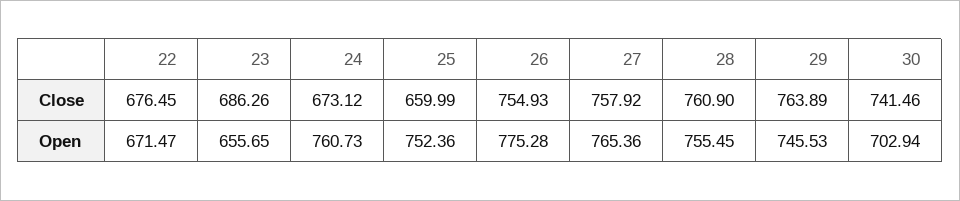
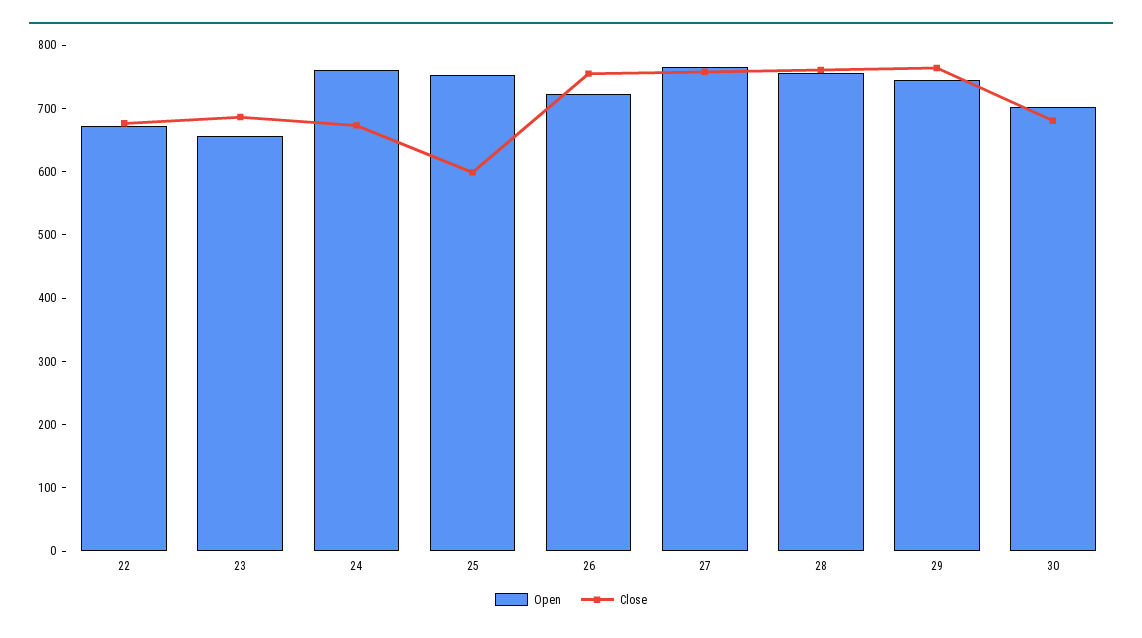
  {
    "Close": {
      "22": 676.45,
      "23": 686.26,
      "24": 673.12,
-     "25": 659.99,
+     "25": 600,
      "26": 754.93,
      "27": 757.92,
      "28": 760.9,
      "29": 763.89,
-     "30": 741.46
+     "30": 680
    },
    "Open": {
      "22": 671.47,
      "23": 655.65,
      "24": 760.73,
      "25": 752.36,
-     "26": 775.28,
+     "26": 720,
      "27": 765.36,
      "28": 755.45,
      "29": 745.53,
      "30": 702.94
    }
  }

